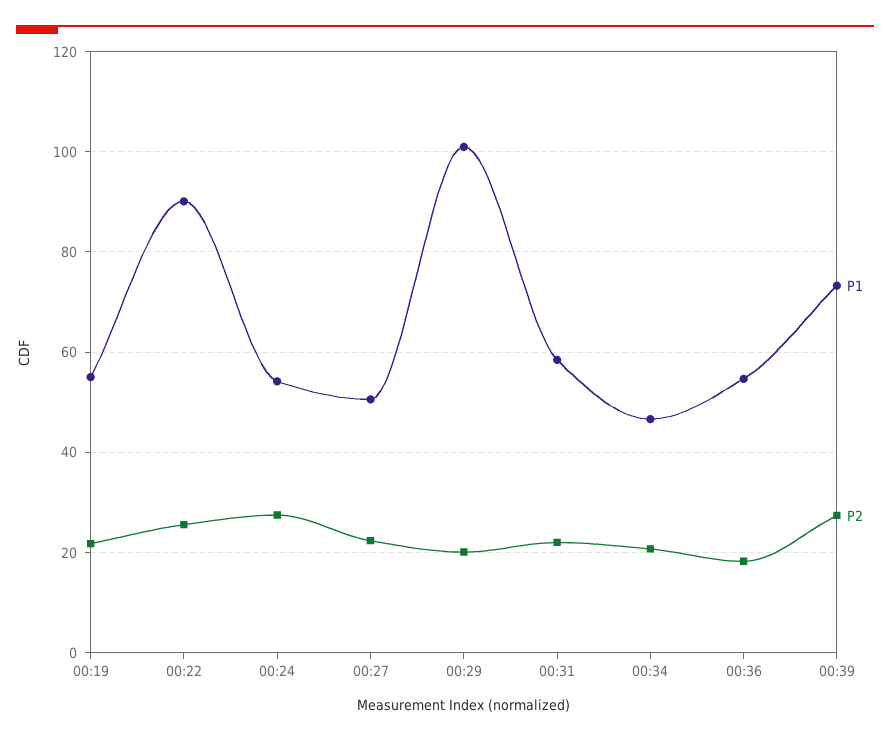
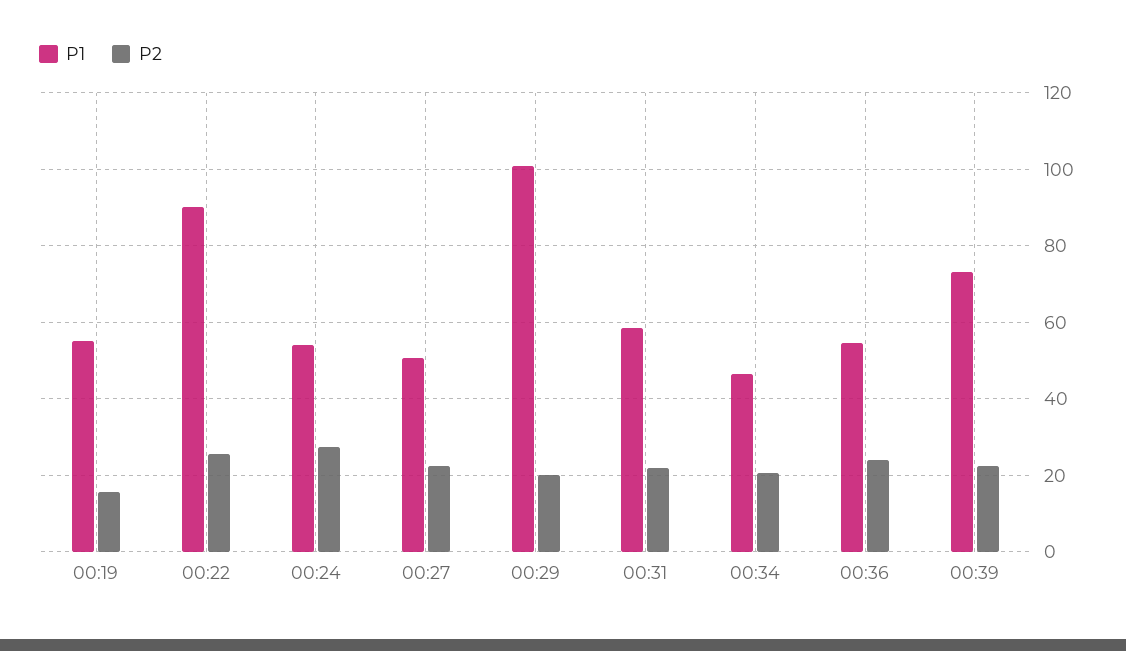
  {
    "P1": {
      "00:19": 56,
      "00:22": 90,
      "00:24": 54,
      "00:27": 50,
      "00:29": 100,
      "00:31": 58,
      "00:34": 46,
      "00:36": 54,
      "00:39": 74
    },
    "P2": {
-     "00:19": 22,
+     "00:19": 16,
      "00:22": 26,
      "00:24": 28,
      "00:27": 22,
      "00:29": 20,
      "00:31": 22,
      "00:34": 20,
-     "00:36": 18,
+     "00:36": 24,
-     "00:39": 28
+     "00:39": 22
    }
  }

